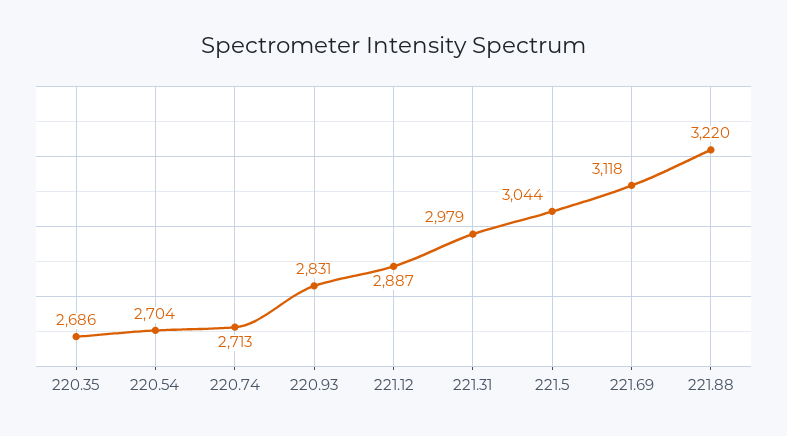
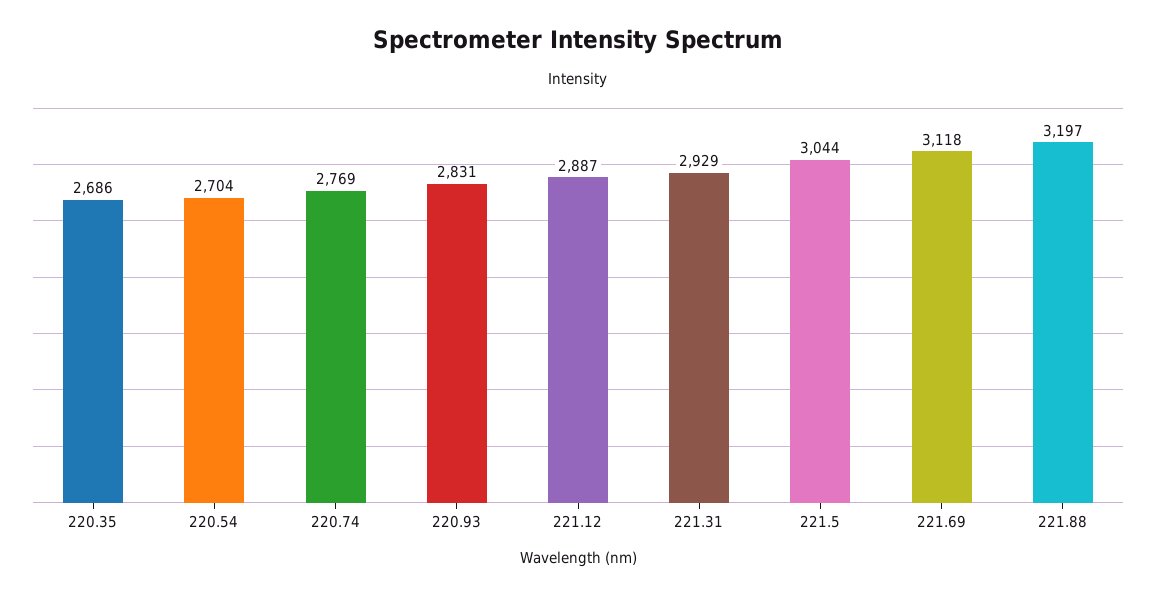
  {
    "220.35": 2686,
    "220.54": 2704,
-   "220.74": 2713,
+   "220.74": 2769,
    "220.93": 2831,
    "221.12": 2887,
-   "221.31": 2979,
+   "221.31": 2929,
    "221.5": 3044,
    "221.69": 3118,
-   "221.88": 3220
+   "221.88": 3197
  }

